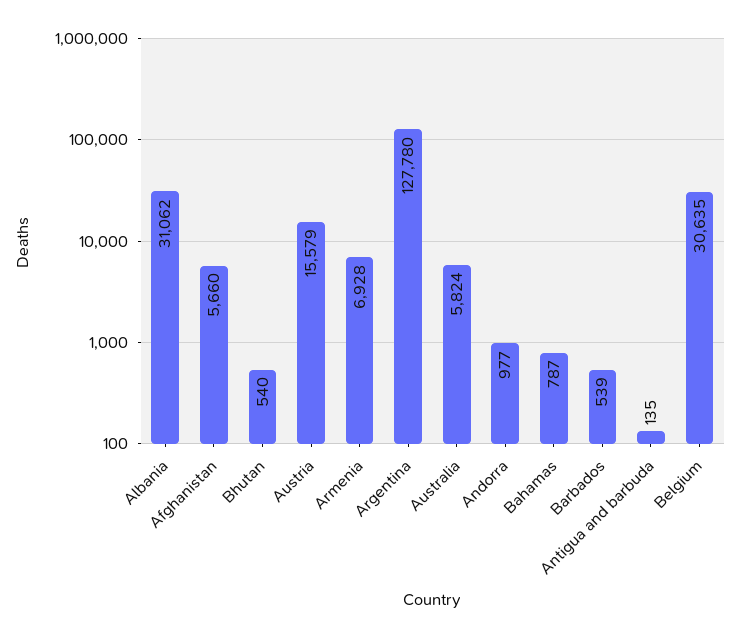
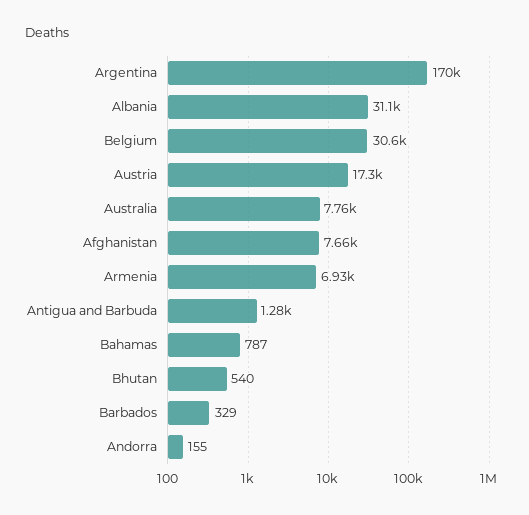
  {
    "Albania": 31062,
-   "Afghanistan": 5660,
+   "Afghanistan": 7660,
    "Bhutan": 540,
-   "Austria": 15579,
+   "Austria": 17300,
    "Armenia": 6928,
-   "Argentina": 127780,
+   "Argentina": 170000,
-   "Australia": 5824,
+   "Australia": 7760,
-   "Andorra": 977,
+   "Andorra": 155,
    "Bahamas": 787,
-   "Barbados": 539,
+   "Barbados": 329,
-   "Antigua and barbuda": 135,
+   "Antigua and barbuda": 1280,
    "Belgium": 30635
  }

